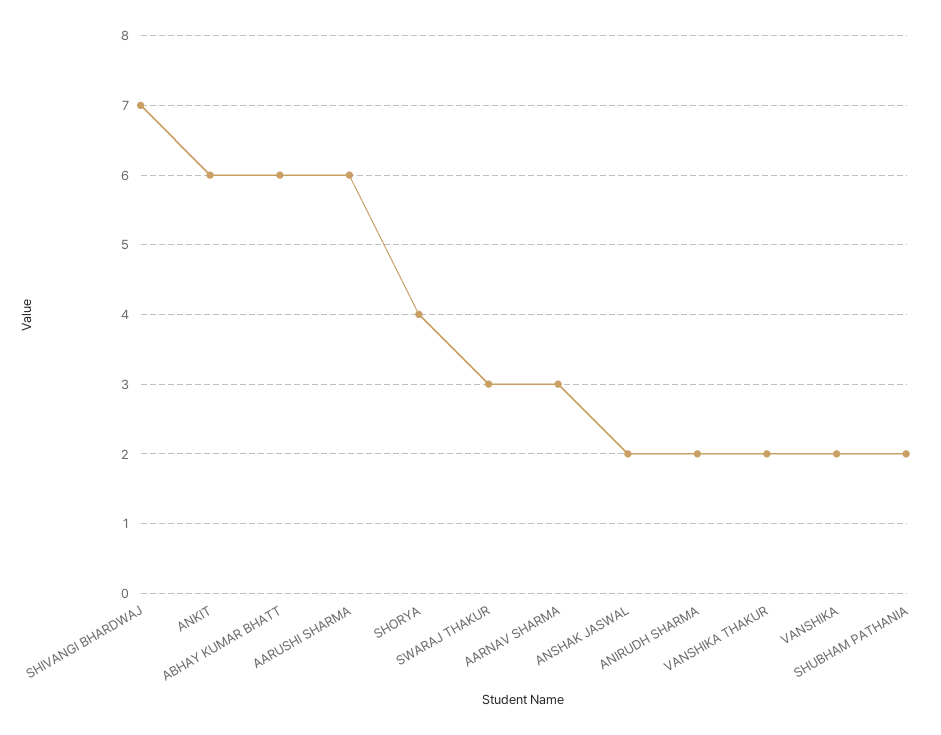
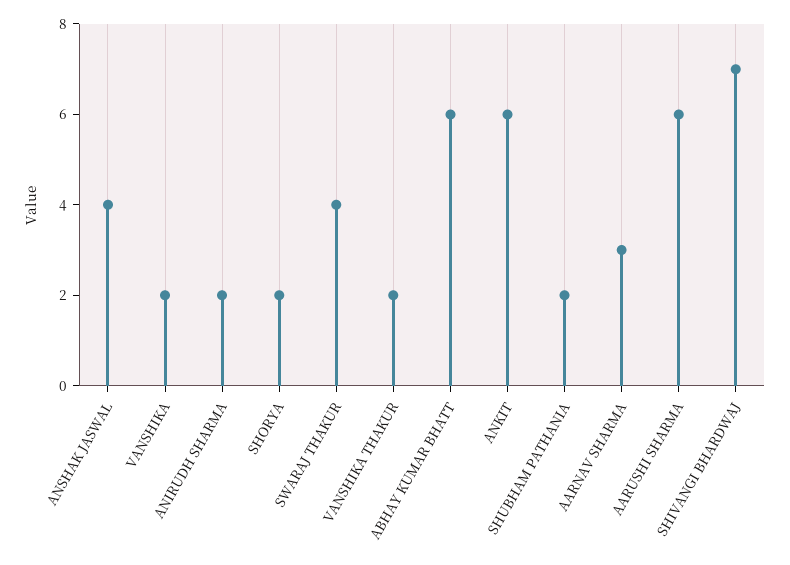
  {
    "SHIVANGI BHARDWAJ": 7,
    "ANKIT": 6,
    "ABHAY KUMAR BHATT": 6,
    "AARUSHI SHARMA": 6,
-   "SHORYA": 4,
+   "SHORYA": 2,
-   "SWARAJ THAKUR": 3,
+   "SWARAJ THAKUR": 4,
    "AARNAV SHARMA": 3,
-   "ANSHAK JASWAL": 2,
+   "ANSHAK JASWAL": 4,
    "ANIRUDH SHARMA": 2,
    "VANSHIKA THAKUR": 2,
    "VANSHIKA": 2,
    "SHUBHAM PATHANIA": 2
  }

